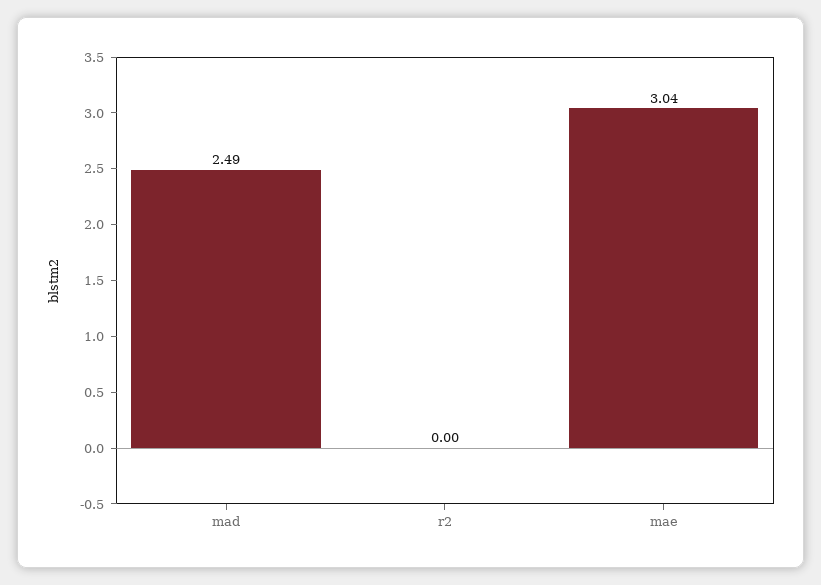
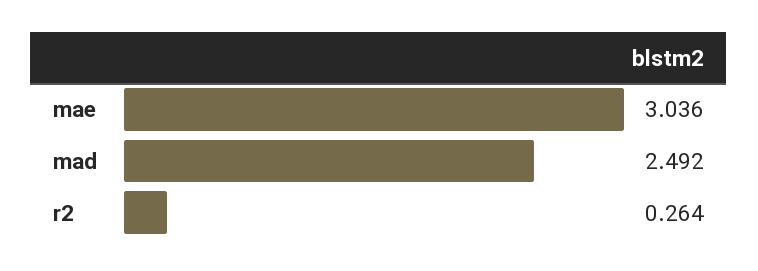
  {
    "mad": 2.492,
-   "r2": 0,
+   "r2": 0.264,
    "mae": 3.036
  }

